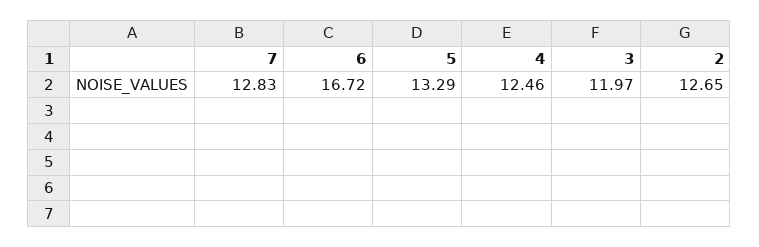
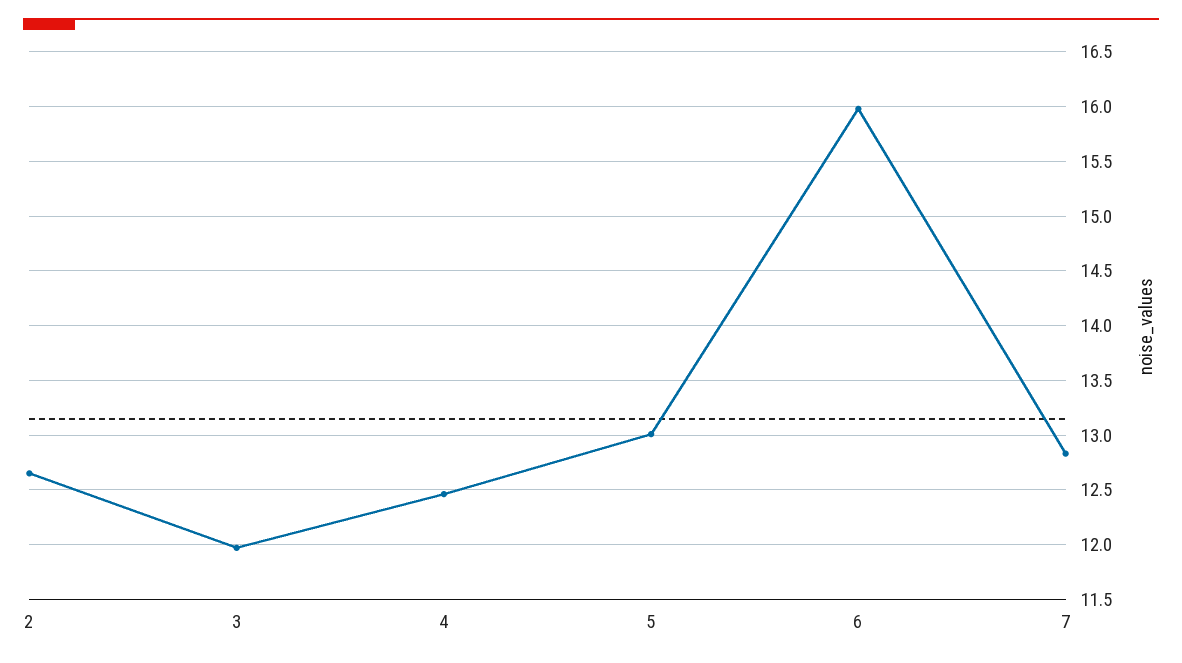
  {
    "7": 12.83,
-   "6": 16.72,
+   "6": 16,
-   "5": 13.29,
+   "5": 13,
    "4": 12.46,
    "3": 11.97,
    "2": 12.65
  }

